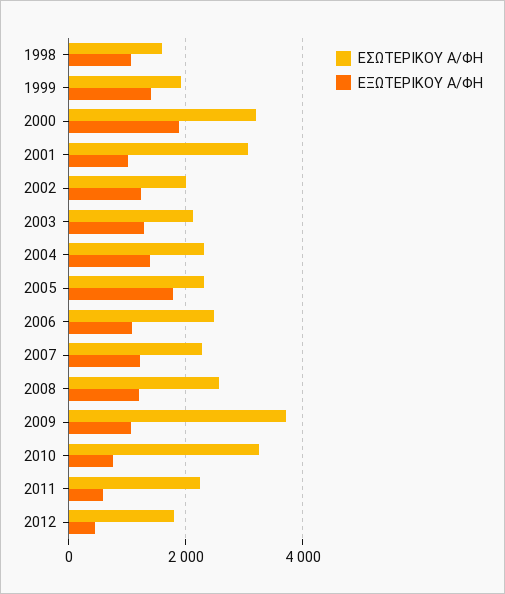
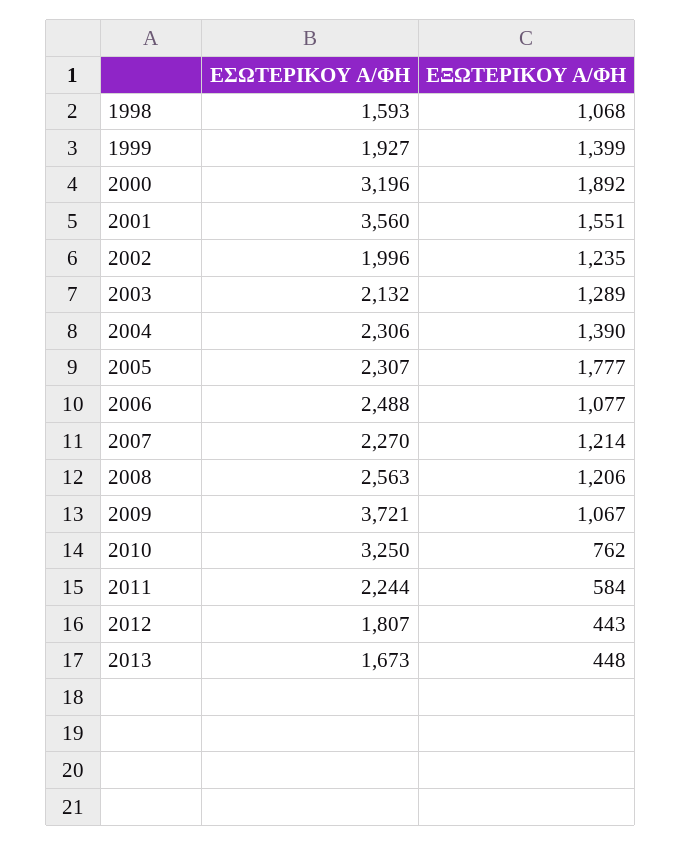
  {
    "ΕΣΩΤΕΡΙΚΟΥ Α/ΦΗ": {
      "1998": 1593,
      "1999": 1927,
      "2000": 3196,
-     "2001": 3000,
+     "2001": 3560,
      "2002": 1996,
      "2003": 2132,
      "2004": 2306,
      "2005": 2307,
      "2006": 2488,
      "2007": 2270,
      "2008": 2563,
      "2009": 3721,
      "2010": 3250,
      "2011": 2244,
-     "2012": 1807
+     "2012": 1807,
+     "2013": 1673
    },
    "ΕΞΩΤΕΡΙΚΟΥ Α/ΦΗ": {
      "1998": 1068,
      "1999": 1399,
      "2000": 1892,
-     "2001": 1000,
+     "2001": 1551,
      "2002": 1235,
      "2003": 1289,
      "2004": 1390,
      "2005": 1777,
      "2006": 1077,
      "2007": 1214,
      "2008": 1206,
      "2009": 1067,
      "2010": 762,
      "2011": 584,
-     "2012": 443
+     "2012": 443,
+     "2013": 448
    }
  }

